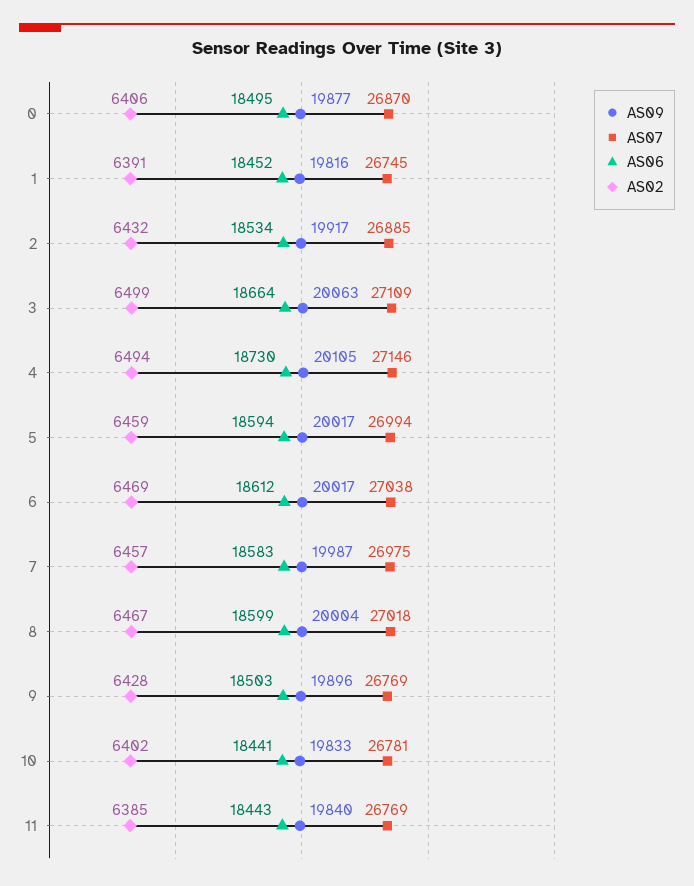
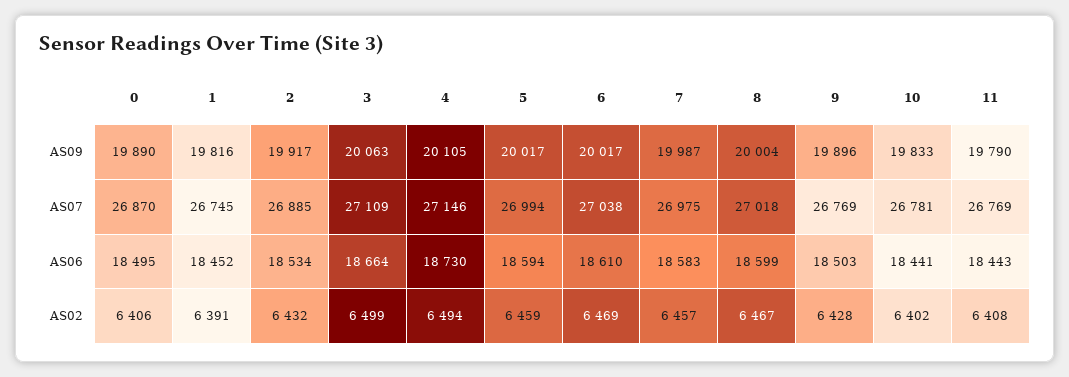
  {
    "AS09": {
-     "0": 19877,
+     "0": 19890,
      "1": 19816,
      "2": 19917,
      "3": 20063,
      "4": 20105,
      "5": 20017,
      "6": 20017,
      "7": 19987,
      "8": 20004,
      "9": 19896,
      "10": 19833,
-     "11": 19840
+     "11": 19790
    },
    "AS07": {
      "0": 26870,
      "1": 26745,
      "2": 26885,
      "3": 27109,
      "4": 27146,
      "5": 26994,
      "6": 27038,
      "7": 26975,
      "8": 27018,
      "9": 26769,
      "10": 26781,
      "11": 26769
    },
    "AS06": {
      "0": 18495,
      "1": 18452,
      "2": 18534,
      "3": 18664,
      "4": 18730,
      "5": 18594,
-     "6": 18612,
+     "6": 18610,
      "7": 18583,
      "8": 18599,
      "9": 18503,
      "10": 18441,
      "11": 18443
    },
    "AS02": {
      "0": 6406,
      "1": 6391,
      "2": 6432,
      "3": 6499,
      "4": 6494,
      "5": 6459,
      "6": 6469,
      "7": 6457,
      "8": 6467,
      "9": 6428,
      "10": 6402,
-     "11": 6385
+     "11": 6408
    }
  }

